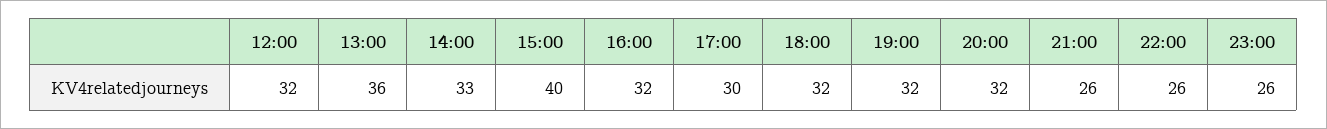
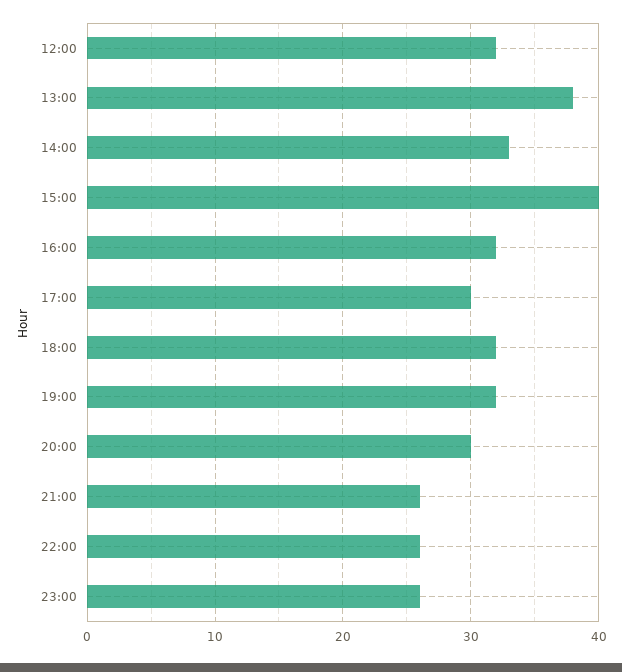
  {
    "12:00": 32,
-   "13:00": 36,
+   "13:00": 38,
    "14:00": 33,
    "15:00": 40,
    "16:00": 32,
    "17:00": 30,
    "18:00": 32,
    "19:00": 32,
-   "20:00": 32,
+   "20:00": 30,
    "21:00": 26,
    "22:00": 26,
    "23:00": 26
  }

